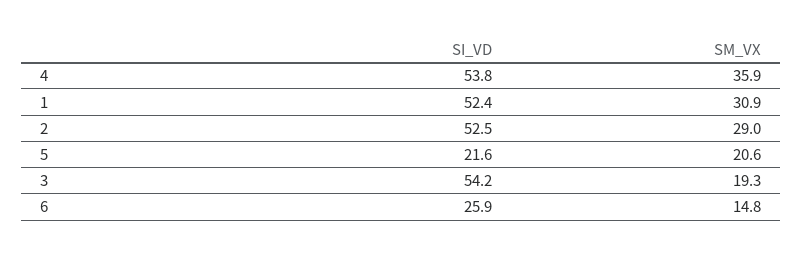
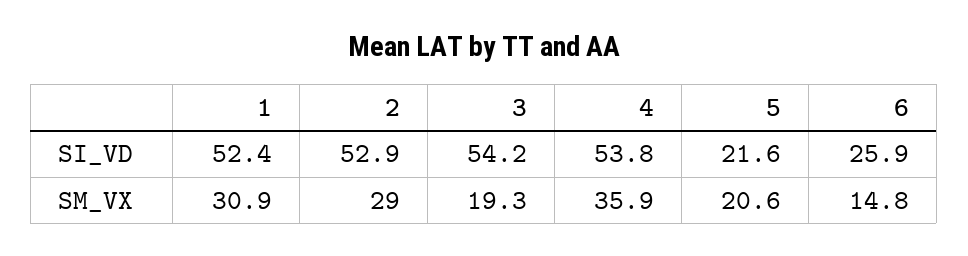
  {
    "SI_VD": {
      "4": 53.8,
      "1": 52.4,
-     "2": 52.5,
+     "2": 52.9,
      "5": 21.6,
      "3": 54.2,
      "6": 25.9
    },
    "SM_VX": {
      "4": 35.9,
      "1": 30.9,
      "2": 29,
      "5": 20.6,
      "3": 19.3,
      "6": 14.8
    }
  }

